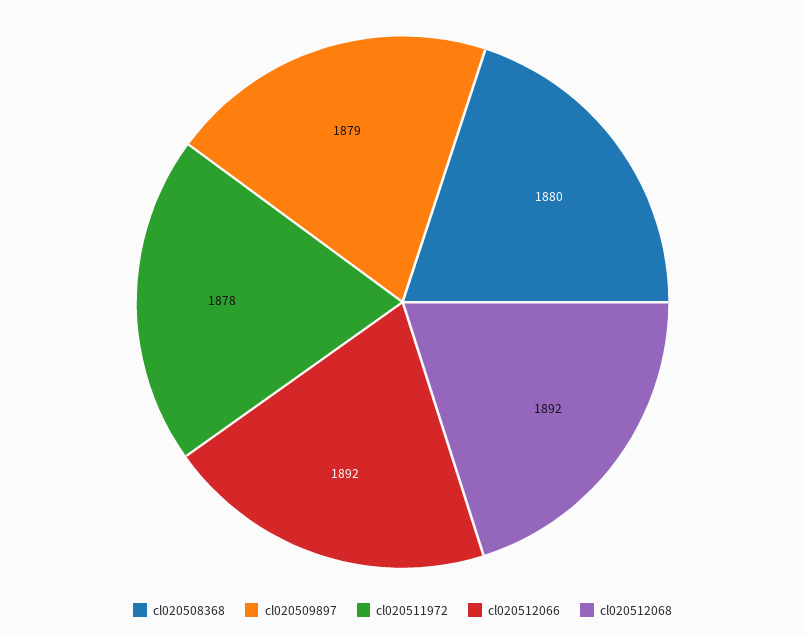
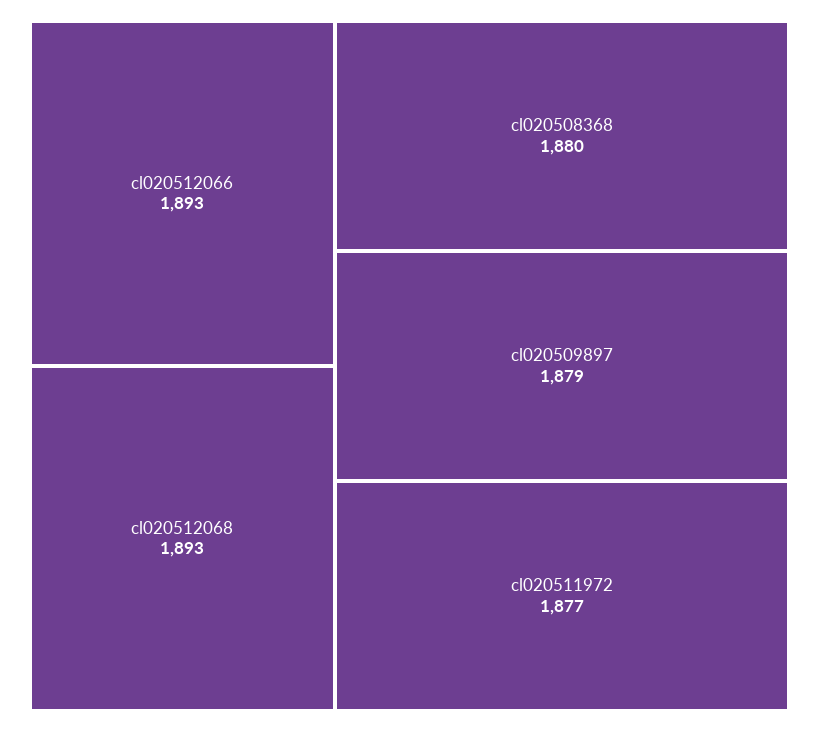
  {
    "cl020508368": 1880,
    "cl020509897": 1879,
-   "cl020511972": 1878,
+   "cl020511972": 1877,
-   "cl020512066": 1892,
+   "cl020512066": 1893,
-   "cl020512068": 1892
+   "cl020512068": 1893
  }

